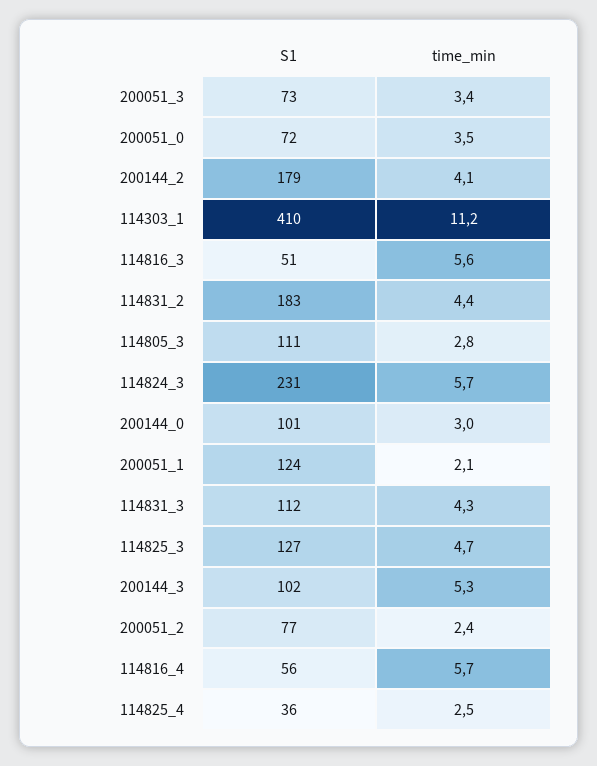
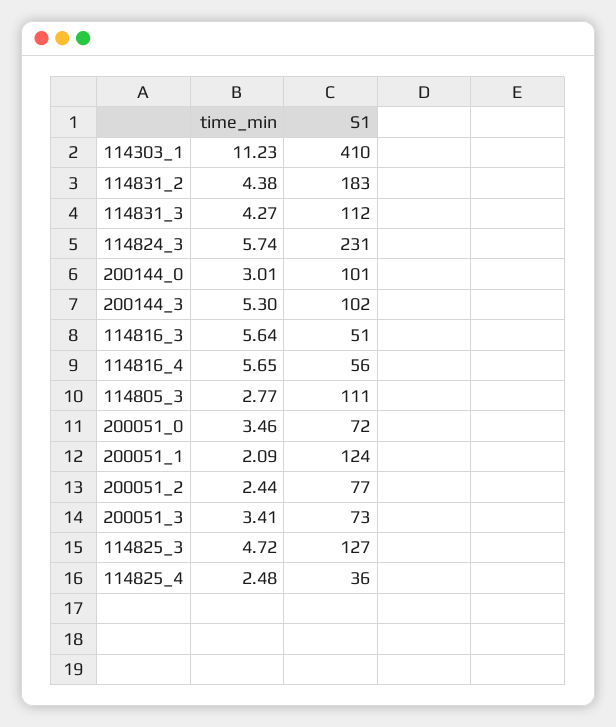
  {
    "S1": {
      "200051_3": 73,
      "200051_0": 72,
-     "200144_2": 179,
      "114303_1": 410,
      "114816_3": 51,
      "114831_2": 183,
      "114805_3": 111,
      "114824_3": 231,
      "200144_0": 101,
      "200051_1": 124,
      "114831_3": 112,
      "114825_3": 127,
      "200144_3": 102,
      "200051_2": 77,
      "114816_4": 56,
      "114825_4": 36
    },
    "time_min": {
      "200051_3": 3.41,
      "200051_0": 3.46,
-     "200144_2": 4.1,
      "114303_1": 11.23,
      "114816_3": 5.64,
      "114831_2": 4.38,
      "114805_3": 2.77,
      "114824_3": 5.74,
      "200144_0": 3.01,
      "200051_1": 2.09,
      "114831_3": 4.27,
      "114825_3": 4.72,
      "200144_3": 5.3,
      "200051_2": 2.44,
      "114816_4": 5.65,
      "114825_4": 2.48
    }
  }

